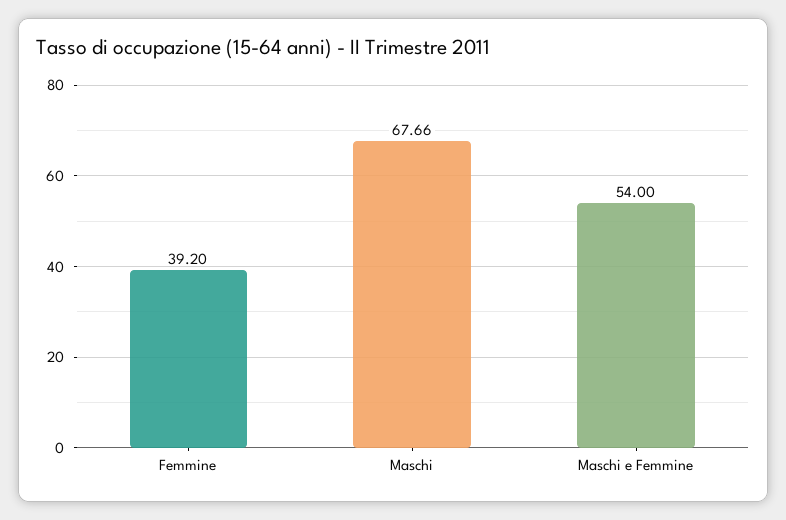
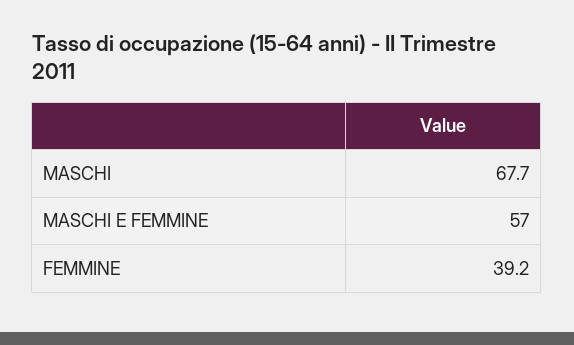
  {
    "Femmine": 39.2,
    "Maschi": 67.66,
-   "Maschi e Femmine": 54
+   "Maschi e Femmine": 57
  }

